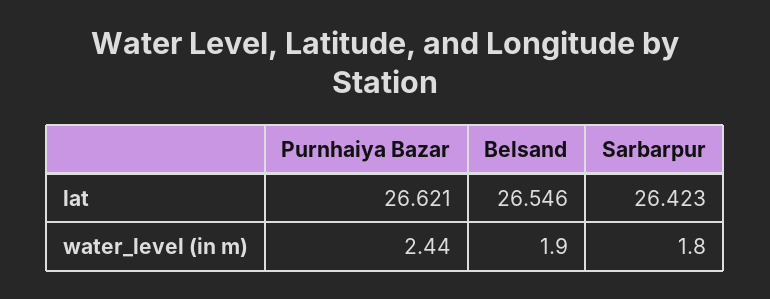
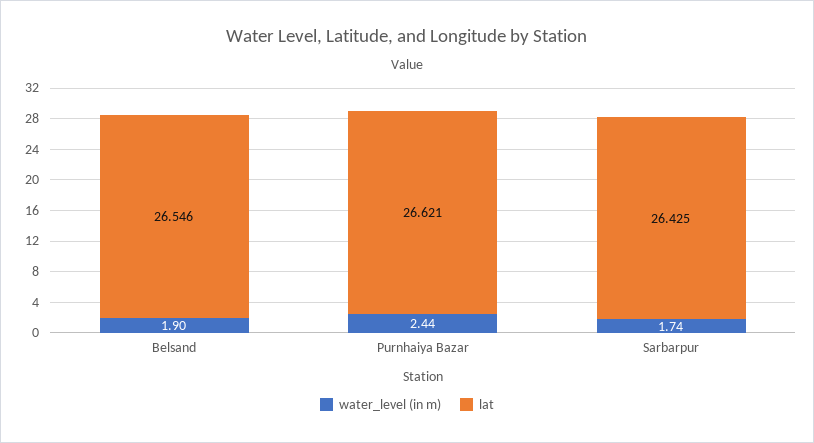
  {
    "lat": {
      "Purnhaiya Bazar": 26.621,
      "Belsand": 26.546,
-     "Sarbarpur": 26.423
+     "Sarbarpur": 26.425
    },
    "water_level (in m)": {
      "Purnhaiya Bazar": 2.44,
      "Belsand": 1.9,
-     "Sarbarpur": 1.8
+     "Sarbarpur": 1.74
    }
  }

